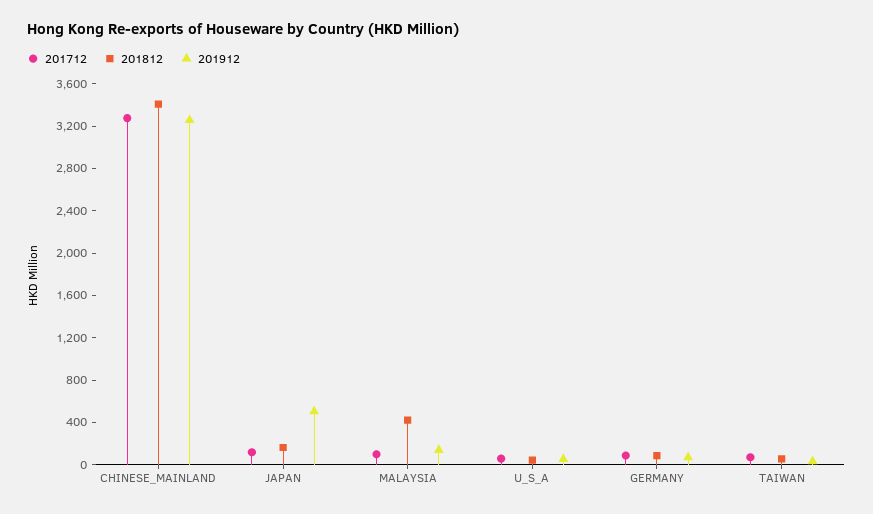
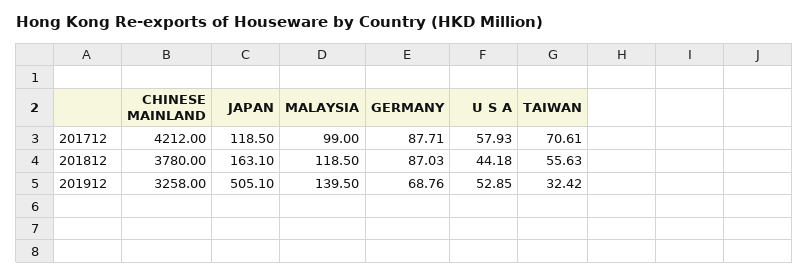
  {
    "201712": {
-     "CHINESE_MAINLAND": 3300,
+     "CHINESE_MAINLAND": 4212,
      "JAPAN": 118.5,
      "MALAYSIA": 99,
      "U_S_A": 57.93,
      "GERMANY": 87.71,
      "TAIWAN": 70.61
    },
    "201812": {
-     "CHINESE_MAINLAND": 3400,
+     "CHINESE_MAINLAND": 3780,
      "JAPAN": 163.1,
-     "MALAYSIA": 400,
+     "MALAYSIA": 118.5,
      "U_S_A": 44.18,
      "GERMANY": 87.03,
      "TAIWAN": 55.63
    },
    "201912": {
      "CHINESE_MAINLAND": 3258,
      "JAPAN": 505.1,
      "MALAYSIA": 139.5,
      "U_S_A": 52.85,
      "GERMANY": 68.76,
      "TAIWAN": 32.42
    }
  }

